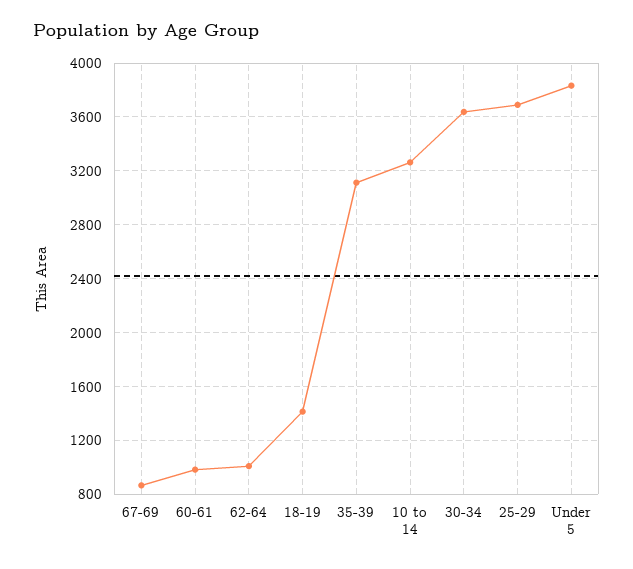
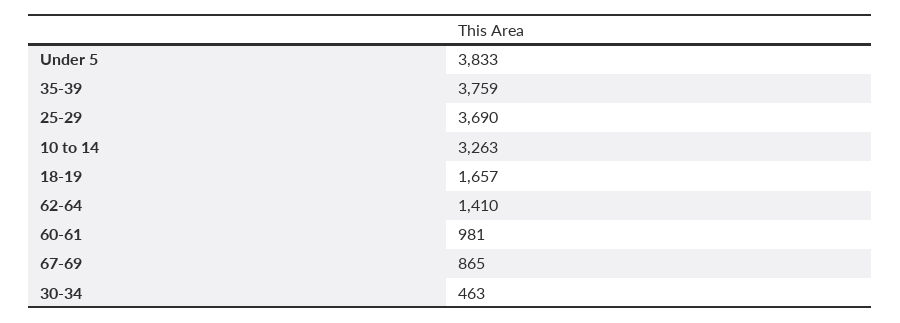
  {
    "67-69": 865,
    "60-61": 981,
-   "62-64": 1000,
+   "62-64": 1410,
-   "18-19": 1400,
+   "18-19": 1657,
-   "35-39": 3100,
+   "35-39": 3759,
    "10 to 14": 3263,
-   "30-34": 3650,
+   "30-34": 463,
    "25-29": 3690,
    "Under 5": 3833
  }

